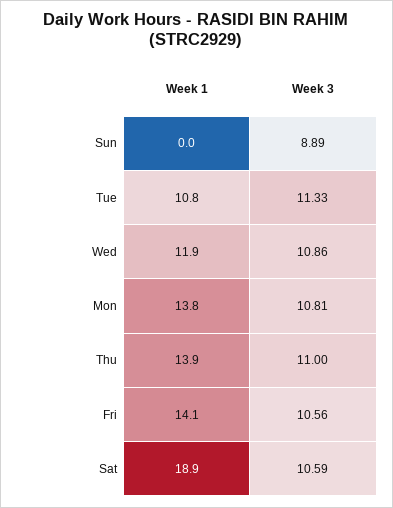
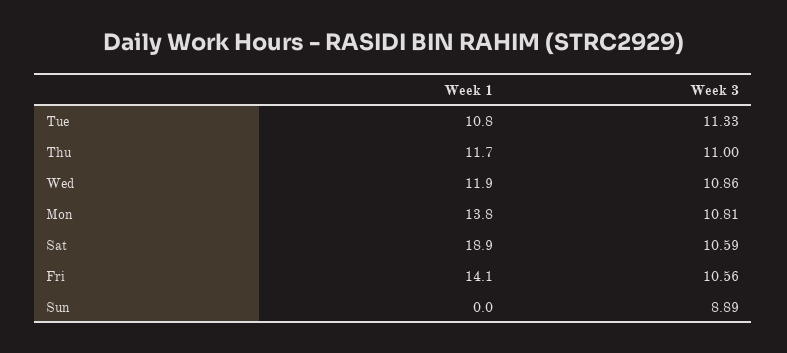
  {
    "Week 1": {
      "Sun": 0,
      "Tue": 10.8,
      "Wed": 11.9,
      "Mon": 13.8,
-     "Thu": 13.9,
+     "Thu": 11.7,
      "Fri": 14.1,
      "Sat": 18.9
    },
    "Week 3": {
      "Sun": 8.89,
      "Tue": 11.33,
      "Wed": 10.86,
      "Mon": 10.81,
      "Thu": 11,
      "Fri": 10.56,
      "Sat": 10.59
    }
  }

